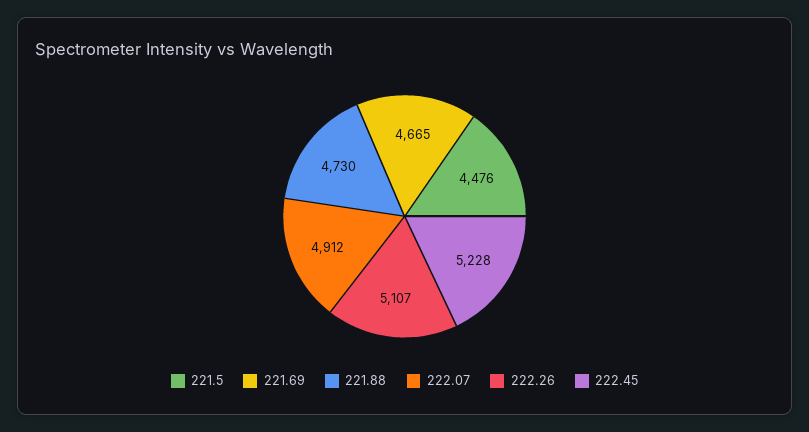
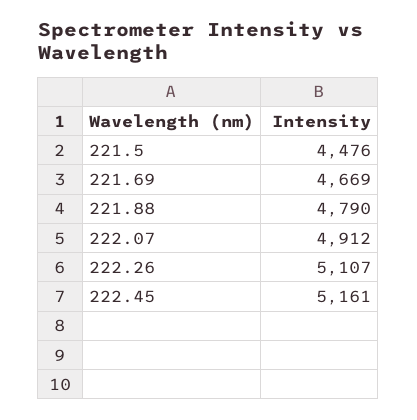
  {
    "221.5": 4476,
-   "221.69": 4665,
+   "221.69": 4669,
-   "221.88": 4730,
+   "221.88": 4790,
    "222.07": 4912,
    "222.26": 5107,
-   "222.45": 5228
+   "222.45": 5161
  }

